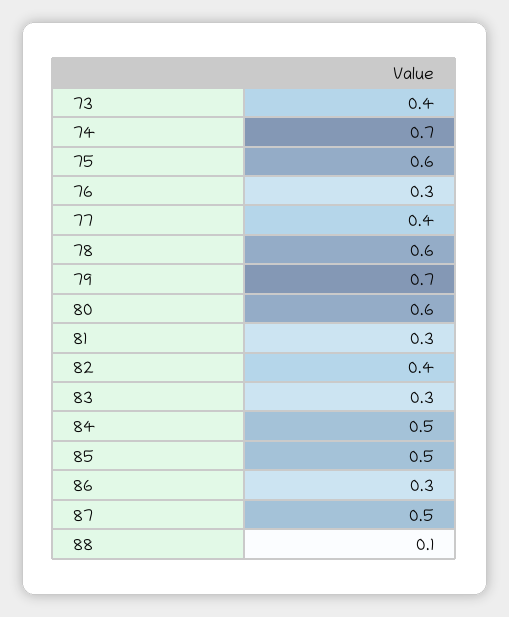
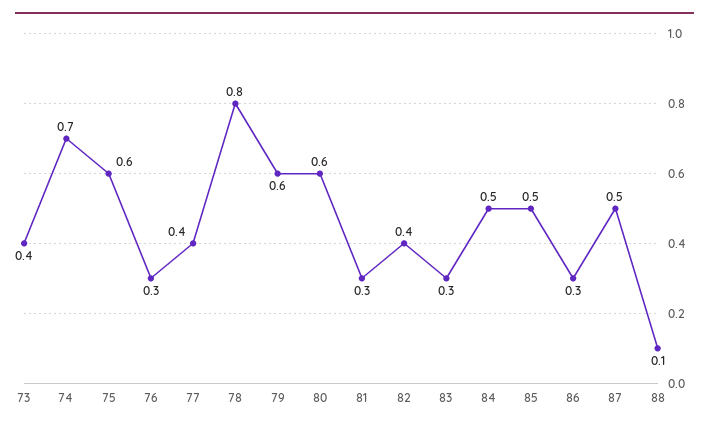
  {
    "73": 0.4,
    "74": 0.7,
    "75": 0.6,
    "76": 0.3,
    "77": 0.4,
-   "78": 0.6,
+   "78": 0.8,
-   "79": 0.7,
+   "79": 0.6,
    "80": 0.6,
    "81": 0.3,
    "82": 0.4,
    "83": 0.3,
    "84": 0.5,
    "85": 0.5,
    "86": 0.3,
    "87": 0.5,
    "88": 0.1
  }

